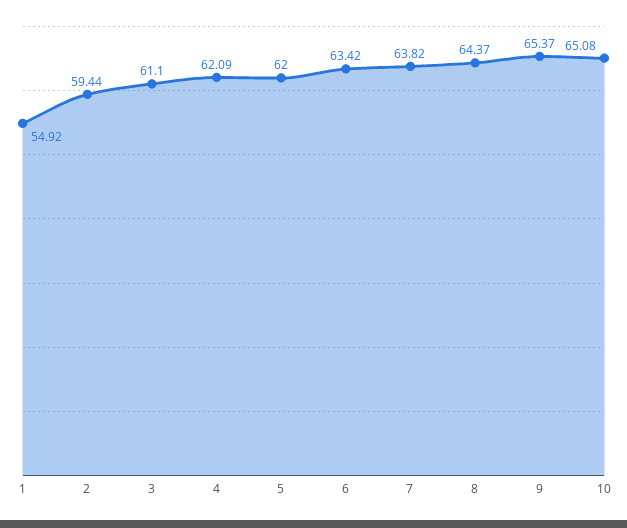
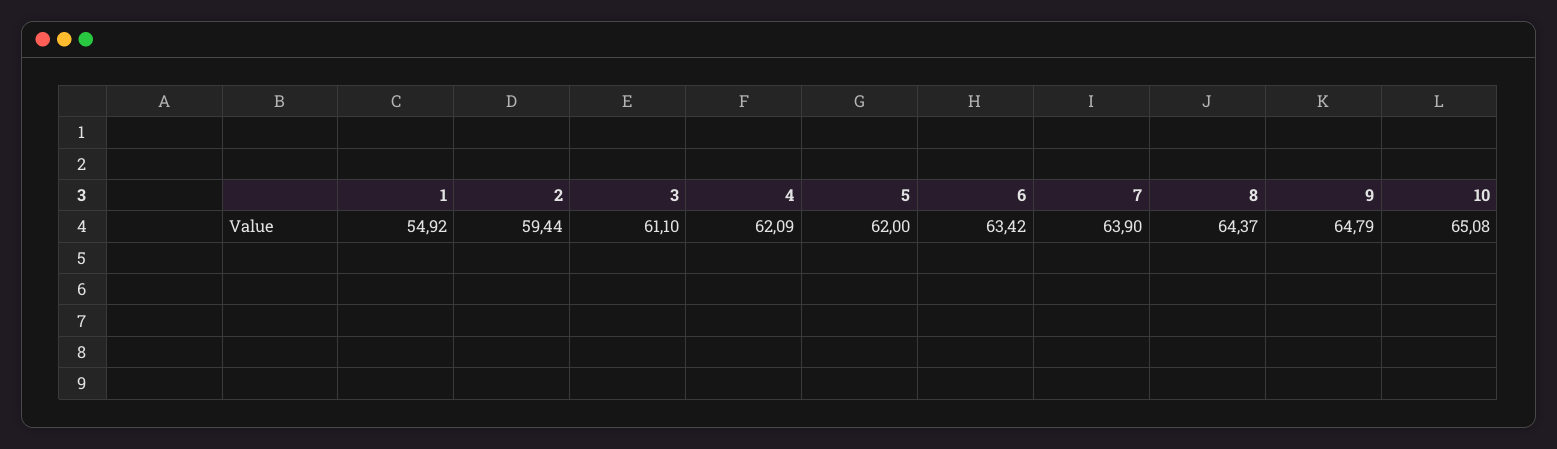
  {
    "1": 54.92,
    "2": 59.44,
    "3": 61.1,
    "4": 62.09,
    "5": 62,
    "6": 63.42,
-   "7": 63.82,
+   "7": 63.9,
    "8": 64.37,
-   "9": 65.37,
+   "9": 64.79,
    "10": 65.08
  }

